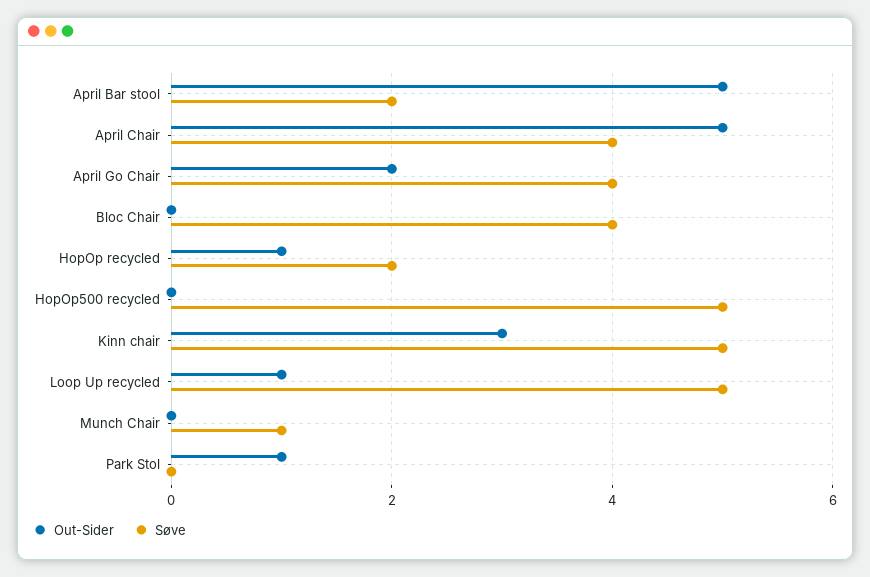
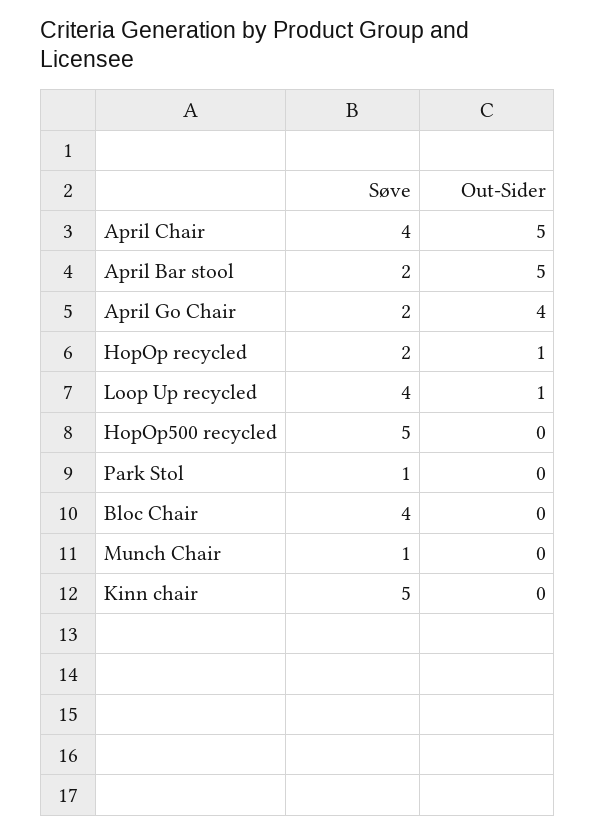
  {
    "Out-Sider": {
      "April Bar stool": 5,
      "April Chair": 5,
-     "April Go Chair": 2,
+     "April Go Chair": 4,
      "Bloc Chair": 0,
      "HopOp recycled": 1,
      "HopOp500 recycled": 0,
-     "Kinn chair": 3,
+     "Kinn chair": 0,
      "Loop Up recycled": 1,
      "Munch Chair": 0,
-     "Park Stol": 1
+     "Park Stol": 0
    },
    "Søve": {
      "April Bar stool": 2,
      "April Chair": 4,
-     "April Go Chair": 4,
+     "April Go Chair": 2,
      "Bloc Chair": 4,
      "HopOp recycled": 2,
      "HopOp500 recycled": 5,
      "Kinn chair": 5,
-     "Loop Up recycled": 5,
+     "Loop Up recycled": 4,
      "Munch Chair": 1,
-     "Park Stol": 0
+     "Park Stol": 1
    }
  }

